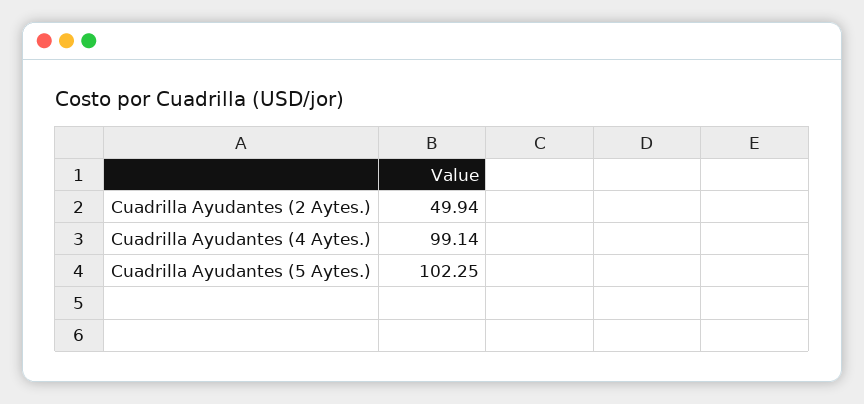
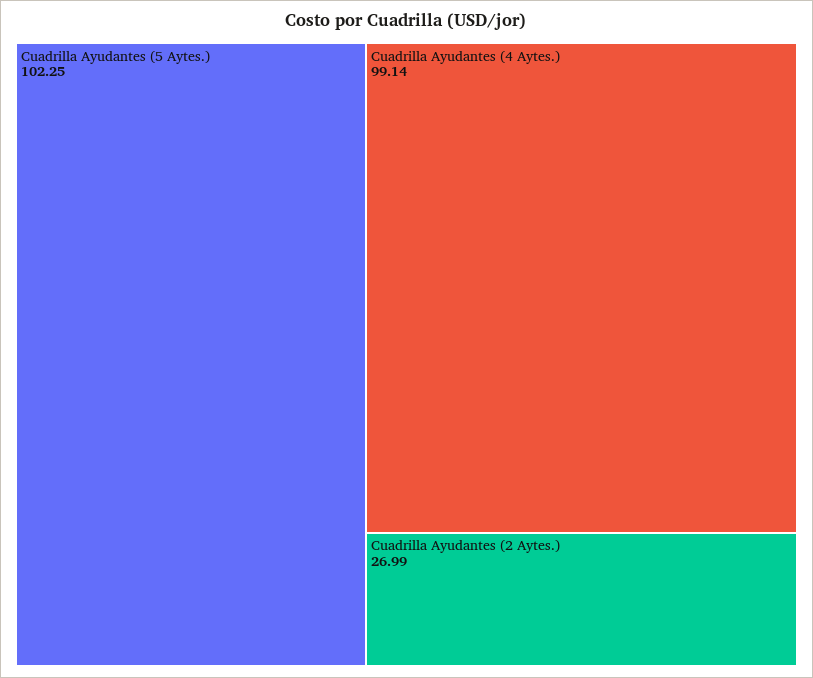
  {
-   "Cuadrilla Ayudantes (2 Aytes.)": 49.94,
+   "Cuadrilla Ayudantes (2 Aytes.)": 26.99,
    "Cuadrilla Ayudantes (4 Aytes.)": 99.14,
    "Cuadrilla Ayudantes (5 Aytes.)": 102.25
  }

